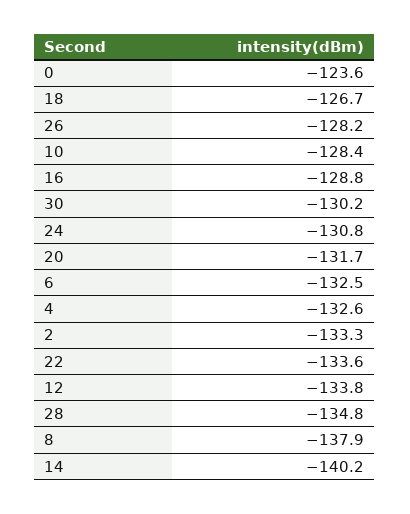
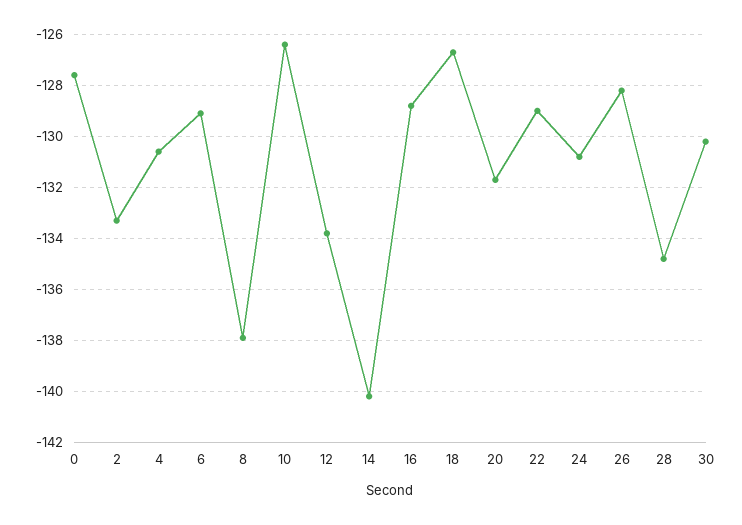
  {
-   "0": -123.6,
+   "0": -127.5,
    "18": -126.7,
    "26": -128.2,
-   "10": -128.4,
+   "10": -126.5,
    "16": -128.8,
    "30": -130.2,
    "24": -130.8,
    "20": -131.7,
-   "6": -132.5,
+   "6": -129,
-   "4": -132.6,
+   "4": -130.5,
    "2": -133.3,
-   "22": -133.6,
+   "22": -129,
    "12": -133.8,
    "28": -134.8,
    "8": -137.9,
    "14": -140.2
  }

